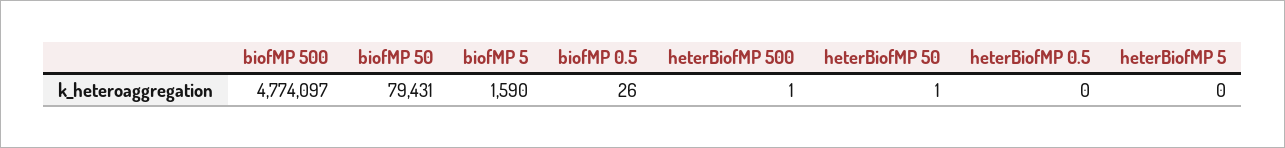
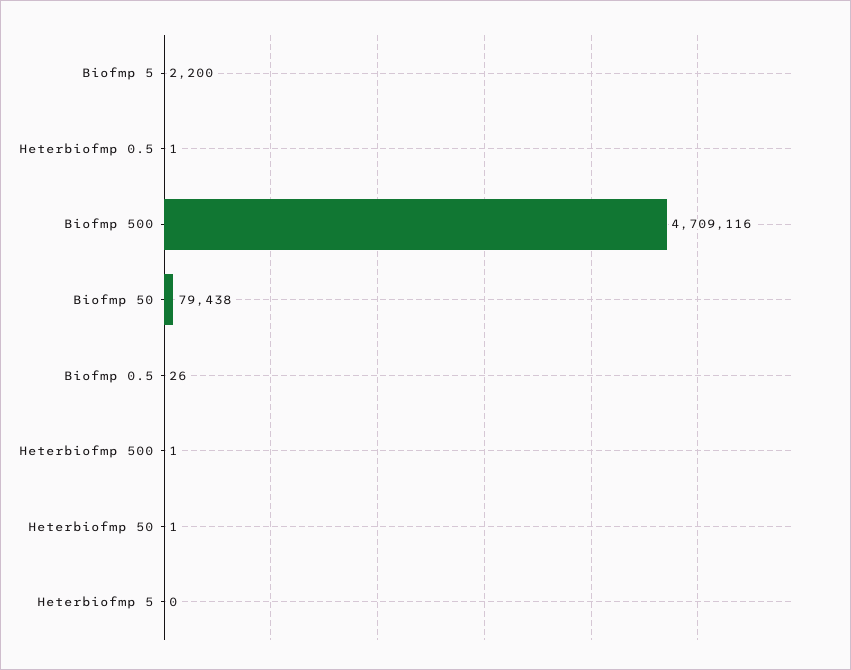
  {
-   "biofMP 500": 4774097,
+   "biofMP 500": 4709116,
-   "biofMP 50": 79431,
+   "biofMP 50": 79438,
-   "biofMP 5": 1590,
+   "biofMP 5": 2200,
    "biofMP 0.5": 26,
    "heterBiofMP 500": 1,
    "heterBiofMP 50": 1,
-   "heterBiofMP 0.5": 0,
+   "heterBiofMP 0.5": 1,
    "heterBiofMP 5": 0
  }

